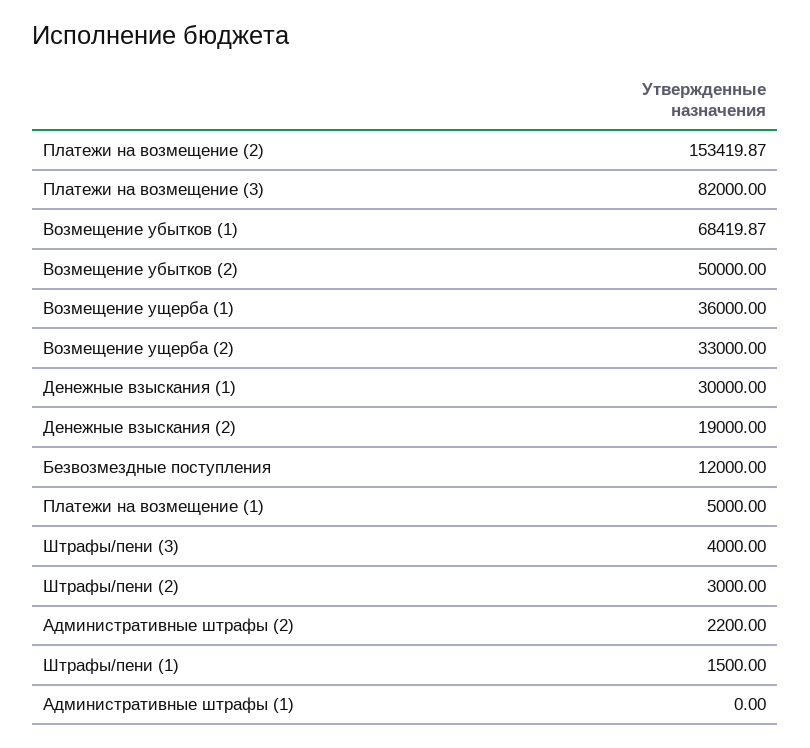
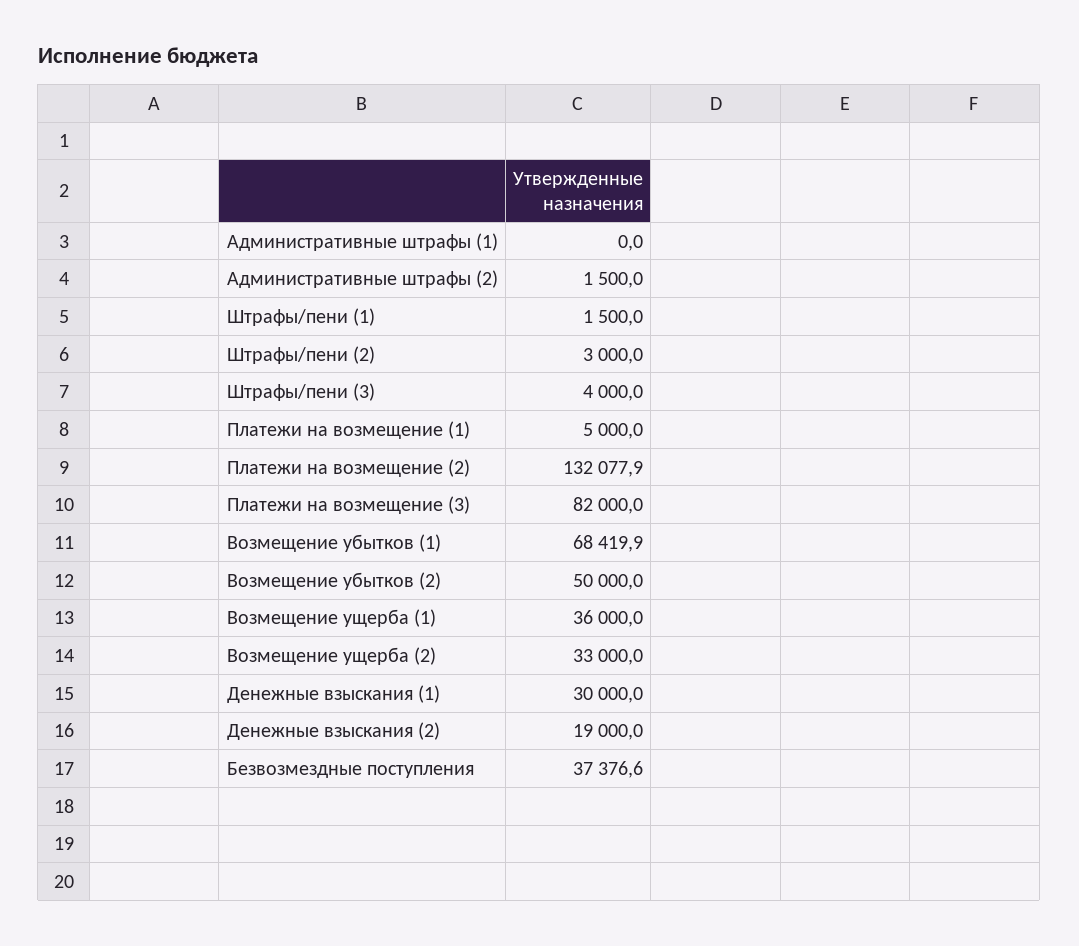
  {
-   "Платежи на возмещение (2)": 153419.87,
+   "Платежи на возмещение (2)": 132077.9,
    "Платежи на возмещение (3)": 82000,
    "Возмещение убытков (1)": 68419.87,
    "Возмещение убытков (2)": 50000,
    "Возмещение ущерба (1)": 36000,
    "Возмещение ущерба (2)": 33000,
    "Денежные взыскания (1)": 30000,
    "Денежные взыскания (2)": 19000,
-   "Безвозмездные поступления": 12000,
+   "Безвозмездные поступления": 37376.6,
    "Платежи на возмещение (1)": 5000,
    "Штрафы/пени (3)": 4000,
    "Штрафы/пени (2)": 3000,
-   "Административные штрафы (2)": 2200,
+   "Административные штрафы (2)": 1500,
    "Штрафы/пени (1)": 1500,
    "Административные штрафы (1)": 0
  }

